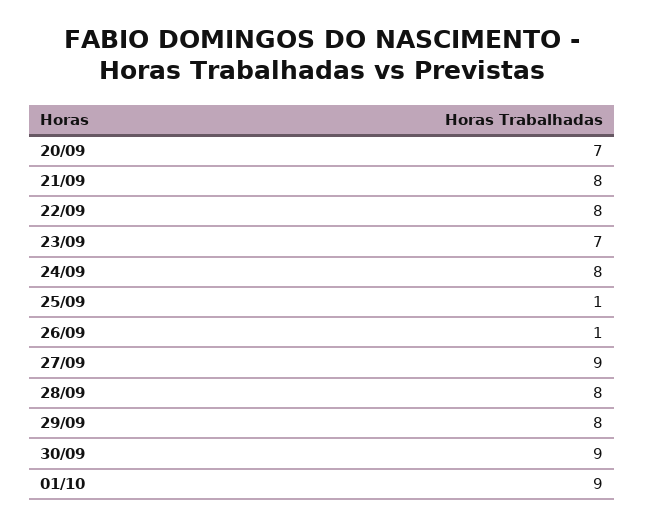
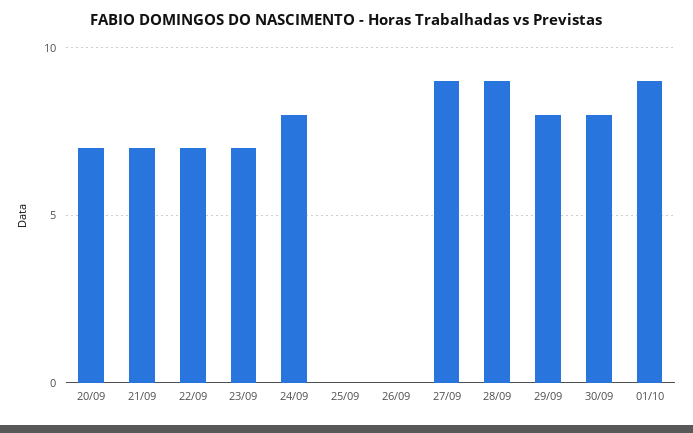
  {
    "20/09": 7,
-   "21/09": 8,
+   "21/09": 7,
-   "22/09": 8,
+   "22/09": 7,
    "23/09": 7,
    "24/09": 8,
-   "25/09": 1,
+   "25/09": 0,
-   "26/09": 1,
+   "26/09": 0,
    "27/09": 9,
-   "28/09": 8,
+   "28/09": 9,
    "29/09": 8,
-   "30/09": 9,
+   "30/09": 8,
    "01/10": 9
  }

